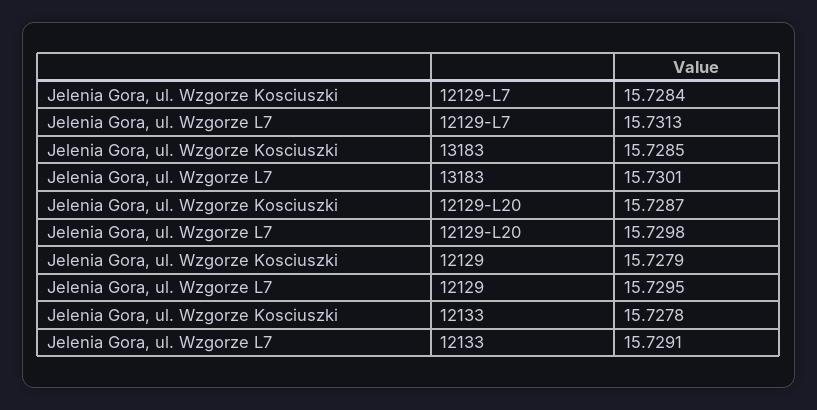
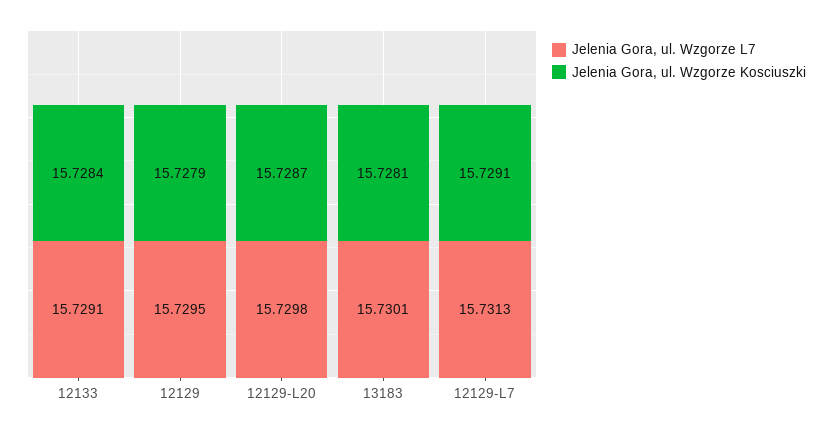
  {
    "Jelenia Gora, ul. Wzgorze Kosciuszki": {
-     "12129-L7": 15.7284,
+     "12129-L7": 15.7291,
-     "13183": 15.7285,
+     "13183": 15.7281,
      "12129-L20": 15.7287,
      "12129": 15.7279,
-     "12133": 15.7278
+     "12133": 15.7284
    },
    "Jelenia Gora, ul. Wzgorze L7": {
      "12129-L7": 15.7313,
      "13183": 15.7301,
      "12129-L20": 15.7298,
      "12129": 15.7295,
      "12133": 15.7291
    }
  }

